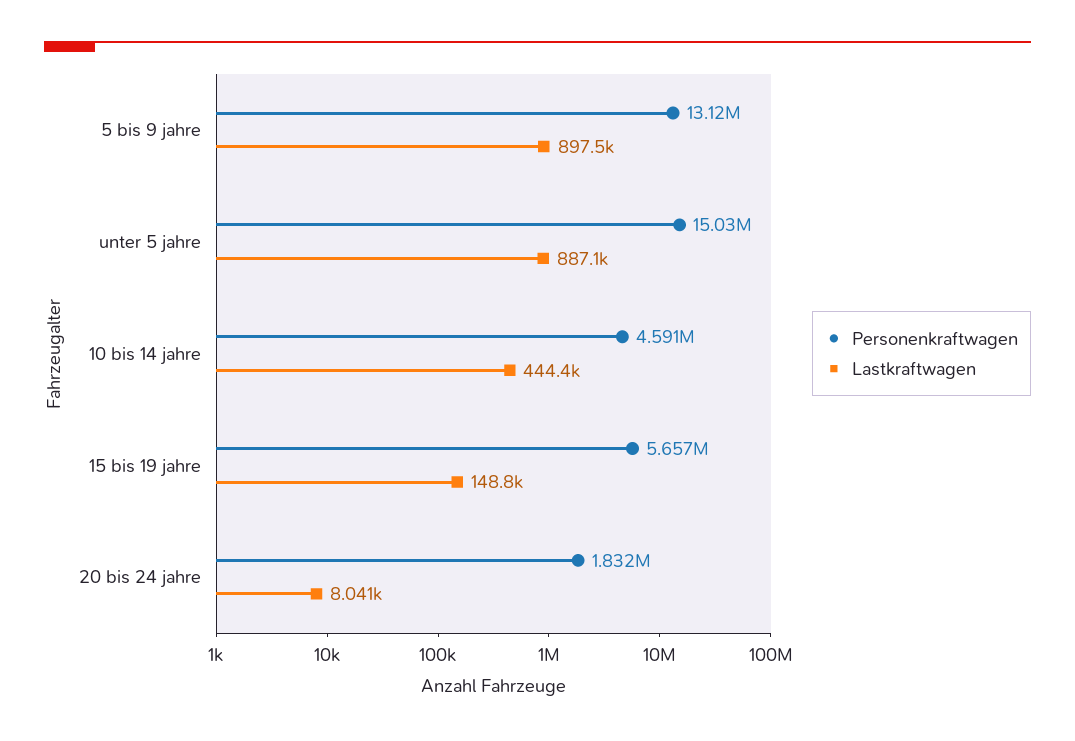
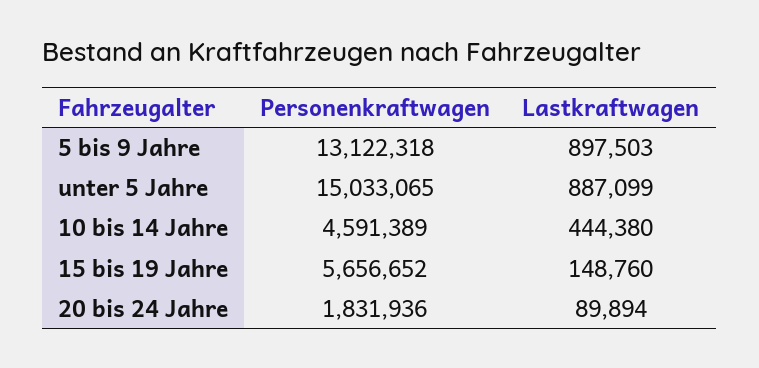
  {
    "Personenkraftwagen": {
      "5 bis 9 jahre": 13122318,
      "unter 5 jahre": 15033065,
      "10 bis 14 jahre": 4591389,
      "15 bis 19 jahre": 5656652,
      "20 bis 24 jahre": 1831936
    },
    "Lastkraftwagen": {
      "5 bis 9 jahre": 897503,
      "unter 5 jahre": 887099,
      "10 bis 14 jahre": 444380,
      "15 bis 19 jahre": 148760,
-     "20 bis 24 jahre": 8041
+     "20 bis 24 jahre": 89894
    }
  }

